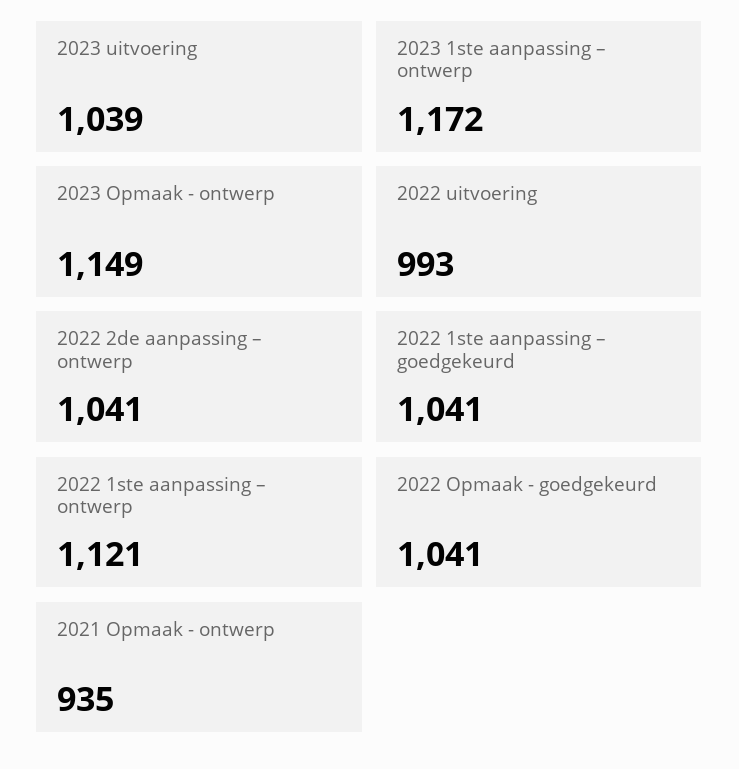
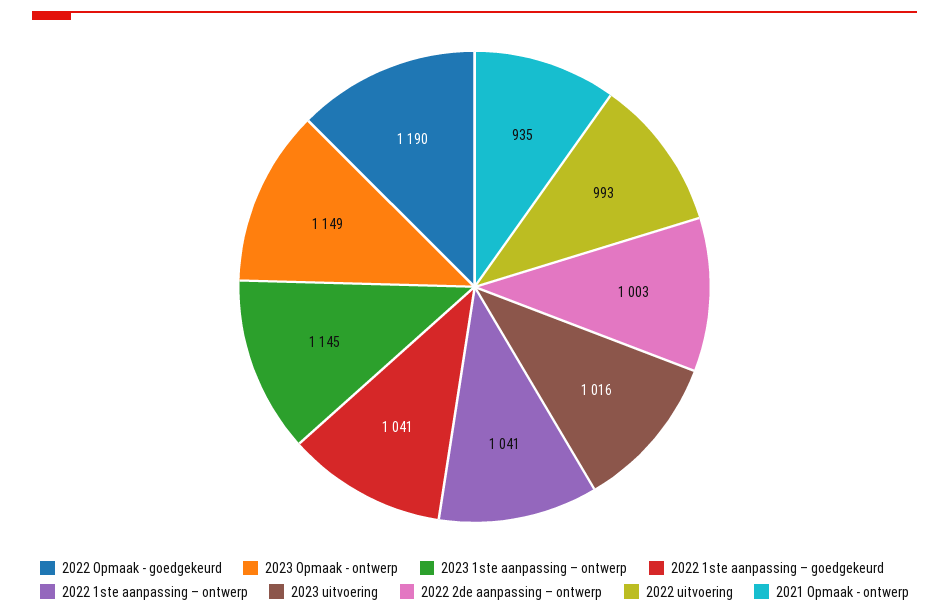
  {
-   "2023 uitvoering": 1039,
+   "2023 uitvoering": 1016,
-   "2023 1ste aanpassing – ontwerp": 1172,
+   "2023 1ste aanpassing – ontwerp": 1145,
    "2023 Opmaak - ontwerp": 1149,
    "2022 uitvoering": 993,
-   "2022 2de aanpassing – ontwerp": 1041,
+   "2022 2de aanpassing – ontwerp": 1003,
    "2022 1ste aanpassing – goedgekeurd": 1041,
-   "2022 1ste aanpassing – ontwerp": 1121,
+   "2022 1ste aanpassing – ontwerp": 1041,
-   "2022 Opmaak - goedgekeurd": 1041,
+   "2022 Opmaak - goedgekeurd": 1190,
    "2021 Opmaak - ontwerp": 935
  }

